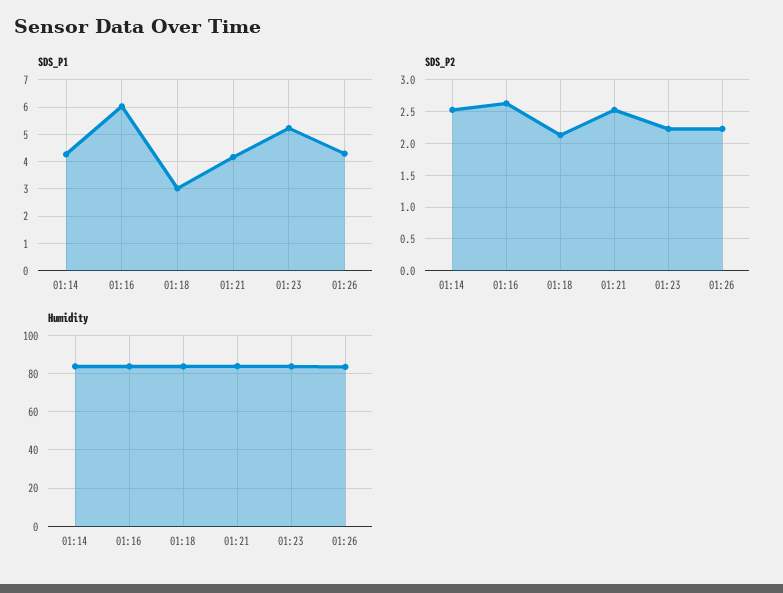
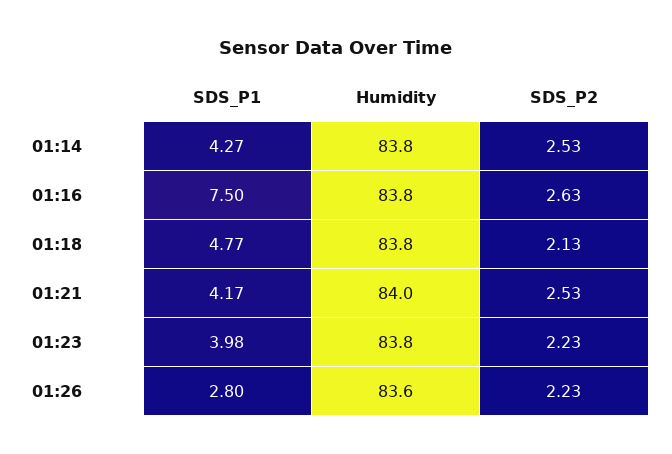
  {
    "SDS_P1": {
      "01:14": 4.27,
-     "01:16": 6,
+     "01:16": 7.5,
-     "01:18": 3,
+     "01:18": 4.77,
      "01:21": 4.17,
-     "01:23": 5.25,
+     "01:23": 3.98,
-     "01:26": 4.25
+     "01:26": 2.8
    },
    "SDS_P2": {
      "01:14": 2.53,
      "01:16": 2.63,
      "01:18": 2.13,
      "01:21": 2.53,
      "01:23": 2.23,
      "01:26": 2.23
    },
    "Humidity": {
      "01:14": 83.8,
      "01:16": 83.8,
      "01:18": 83.8,
      "01:21": 84,
      "01:23": 83.8,
      "01:26": 83.6
    }
  }

